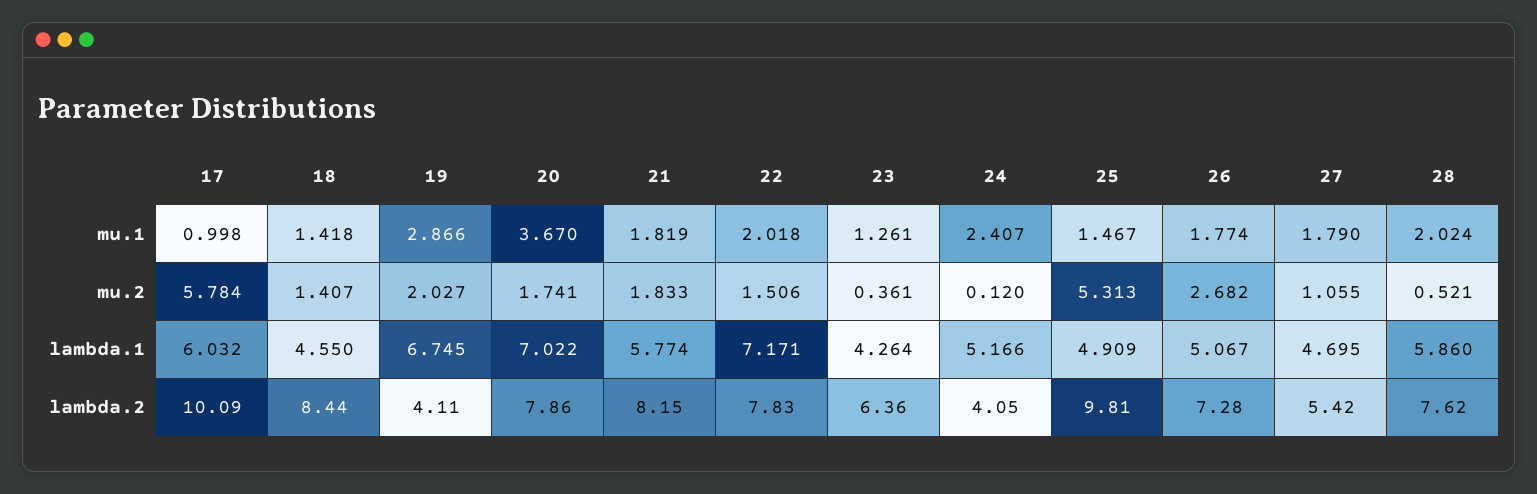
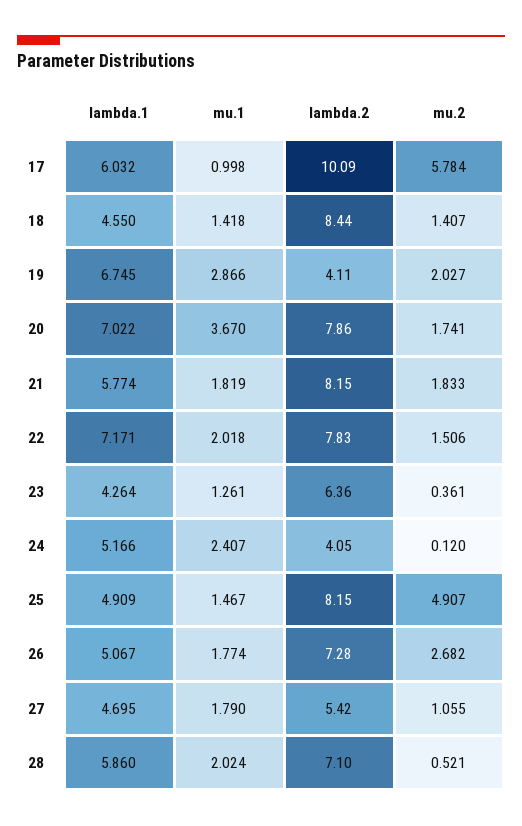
  {
    "17": {
      "mu.1": 0.998,
      "mu.2": 5.784,
      "lambda.1": 6.032,
      "lambda.2": 10.09
    },
    "18": {
      "mu.1": 1.418,
      "mu.2": 1.407,
      "lambda.1": 4.55,
      "lambda.2": 8.44
    },
    "19": {
      "mu.1": 2.866,
      "mu.2": 2.027,
      "lambda.1": 6.745,
      "lambda.2": 4.11
    },
    "20": {
      "mu.1": 3.67,
      "mu.2": 1.741,
      "lambda.1": 7.022,
      "lambda.2": 7.86
    },
    "21": {
      "mu.1": 1.819,
      "mu.2": 1.833,
      "lambda.1": 5.774,
      "lambda.2": 8.15
    },
    "22": {
      "mu.1": 2.018,
      "mu.2": 1.506,
      "lambda.1": 7.171,
      "lambda.2": 7.83
    },
    "23": {
      "mu.1": 1.261,
      "mu.2": 0.361,
      "lambda.1": 4.264,
      "lambda.2": 6.36
    },
    "24": {
      "mu.1": 2.407,
      "mu.2": 0.12,
      "lambda.1": 5.166,
      "lambda.2": 4.05
    },
    "25": {
      "mu.1": 1.467,
-     "mu.2": 5.313,
+     "mu.2": 4.907,
      "lambda.1": 4.909,
-     "lambda.2": 9.81
+     "lambda.2": 8.15
    },
    "26": {
      "mu.1": 1.774,
      "mu.2": 2.682,
      "lambda.1": 5.067,
      "lambda.2": 7.28
    },
    "27": {
      "mu.1": 1.79,
      "mu.2": 1.055,
      "lambda.1": 4.695,
      "lambda.2": 5.42
    },
    "28": {
      "mu.1": 2.024,
      "mu.2": 0.521,
      "lambda.1": 5.86,
-     "lambda.2": 7.62
+     "lambda.2": 7.1
    }
  }

